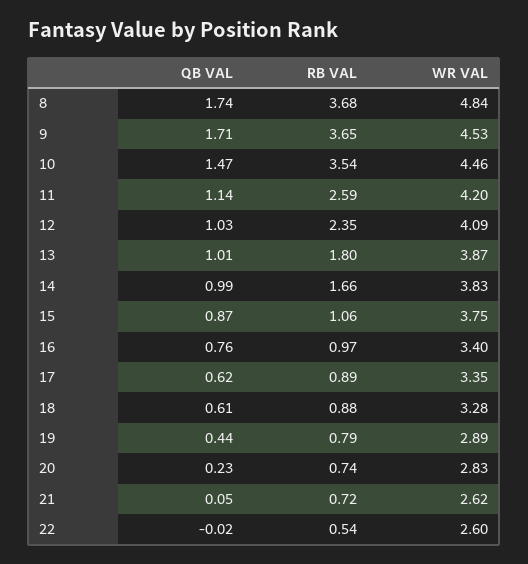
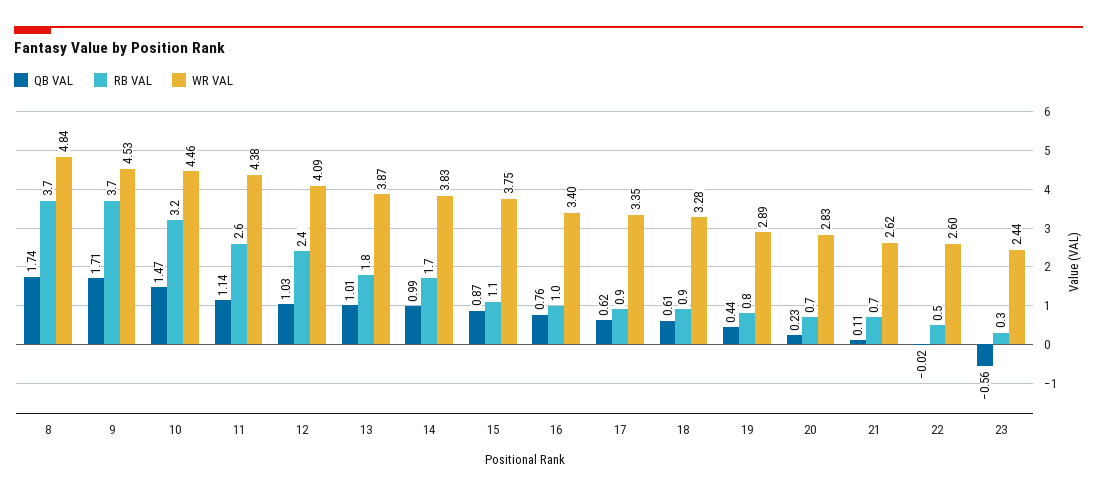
  {
    "QB VAL": {
      "8": 1.74,
      "9": 1.71,
      "10": 1.47,
      "11": 1.14,
      "12": 1.03,
      "13": 1.01,
      "14": 0.99,
      "15": 0.87,
      "16": 0.76,
      "17": 0.62,
      "18": 0.61,
      "19": 0.44,
      "20": 0.23,
-     "21": 0.05,
+     "21": 0.11,
-     "22": -0.02
+     "22": -0.02,
+     "23": -0.56
    },
    "RB VAL": {
      "8": 3.68,
      "9": 3.65,
-     "10": 3.54,
+     "10": 3.2,
      "11": 2.59,
      "12": 2.35,
      "13": 1.8,
      "14": 1.66,
      "15": 1.06,
      "16": 0.97,
      "17": 0.89,
      "18": 0.88,
      "19": 0.79,
      "20": 0.74,
      "21": 0.72,
-     "22": 0.54
+     "22": 0.54,
+     "23": 0.3
    },
    "WR VAL": {
      "8": 4.84,
      "9": 4.53,
      "10": 4.46,
-     "11": 4.2,
+     "11": 4.38,
      "12": 4.09,
      "13": 3.87,
      "14": 3.83,
      "15": 3.75,
      "16": 3.4,
      "17": 3.35,
      "18": 3.28,
      "19": 2.89,
      "20": 2.83,
      "21": 2.62,
-     "22": 2.6
+     "22": 2.6,
+     "23": 2.44
    }
  }

